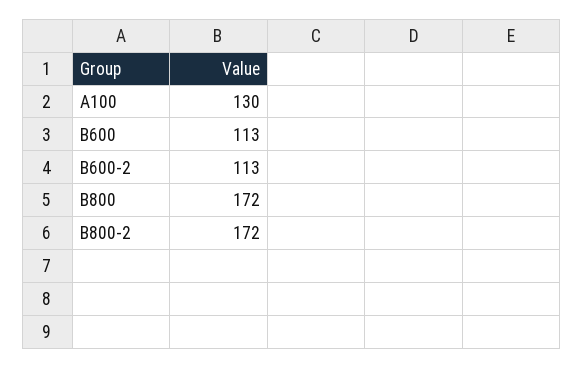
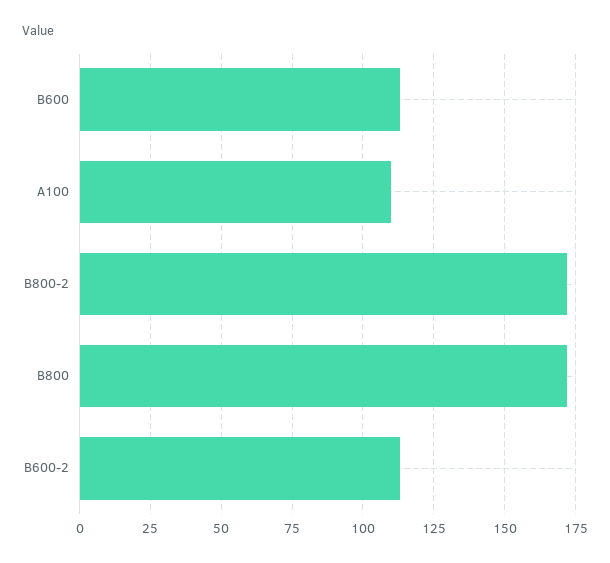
  {
-   "A100": 130,
+   "A100": 110,
    "B600": 113,
    "B600-2": 113,
    "B800": 172,
    "B800-2": 172
  }

